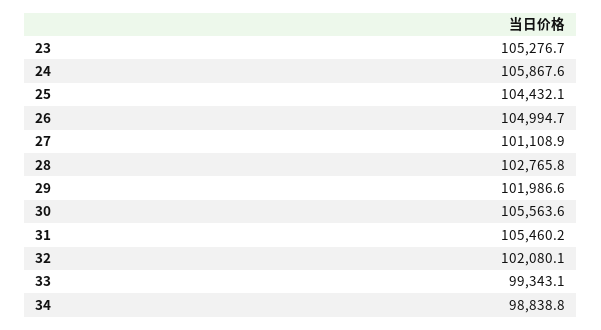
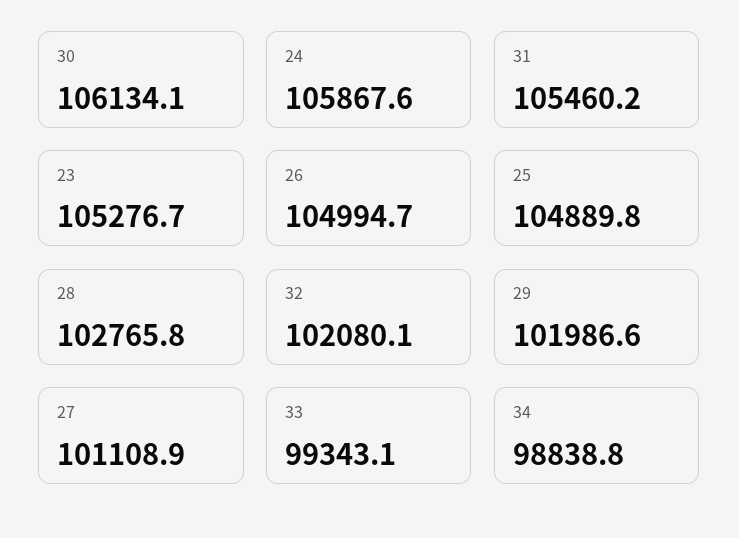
  {
    "23": 105276.7,
    "24": 105867.6,
-   "25": 104432.1,
+   "25": 104889.8,
    "26": 104994.7,
    "27": 101108.9,
    "28": 102765.8,
    "29": 101986.6,
-   "30": 105563.6,
+   "30": 106134.1,
    "31": 105460.2,
    "32": 102080.1,
    "33": 99343.1,
    "34": 98838.8
  }

